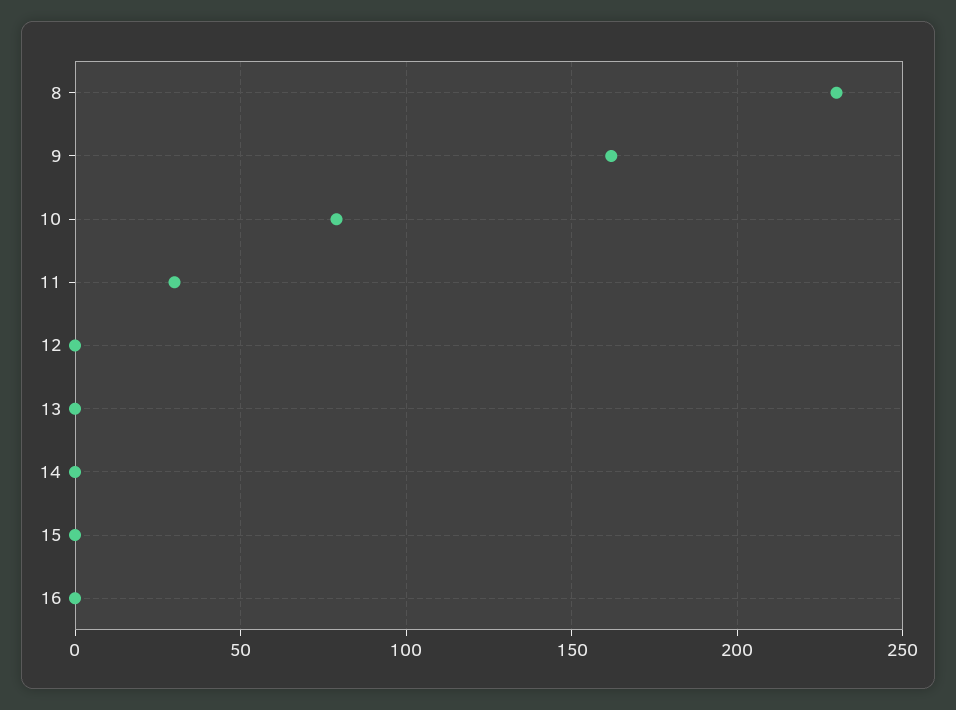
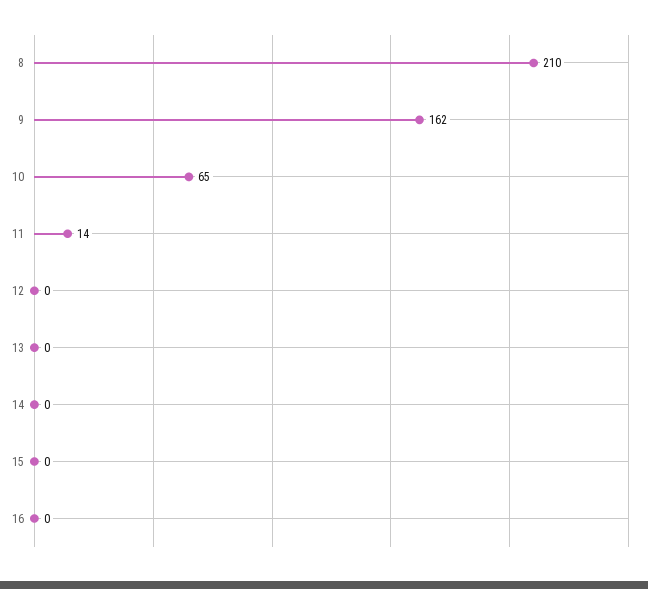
  {
-   "8": 230,
+   "8": 210,
    "9": 162,
-   "10": 80,
+   "10": 65,
-   "11": 30,
+   "11": 14,
    "12": 0,
    "13": 0,
    "14": 0,
    "15": 0,
    "16": 0
  }

